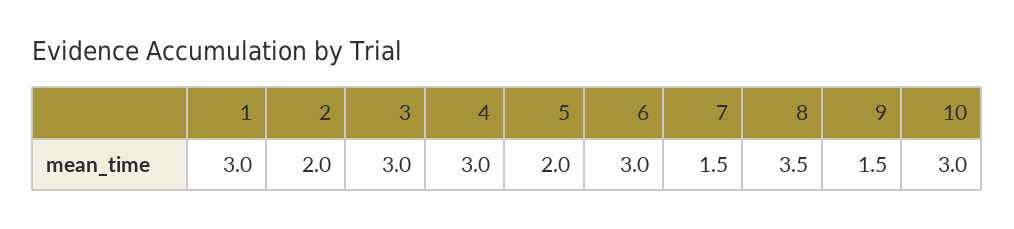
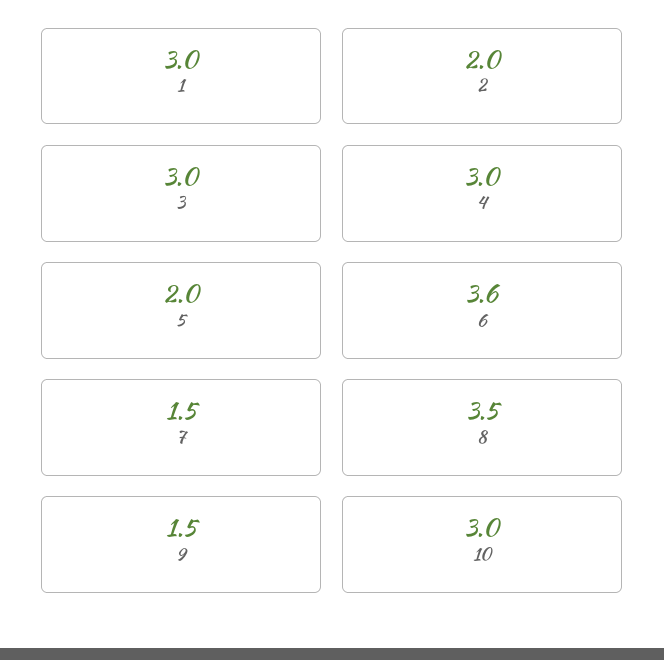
  {
    "1": 3,
    "2": 2,
    "3": 3,
    "4": 3,
    "5": 2,
-   "6": 3,
+   "6": 3.6,
    "7": 1.5,
    "8": 3.5,
    "9": 1.5,
    "10": 3
  }

